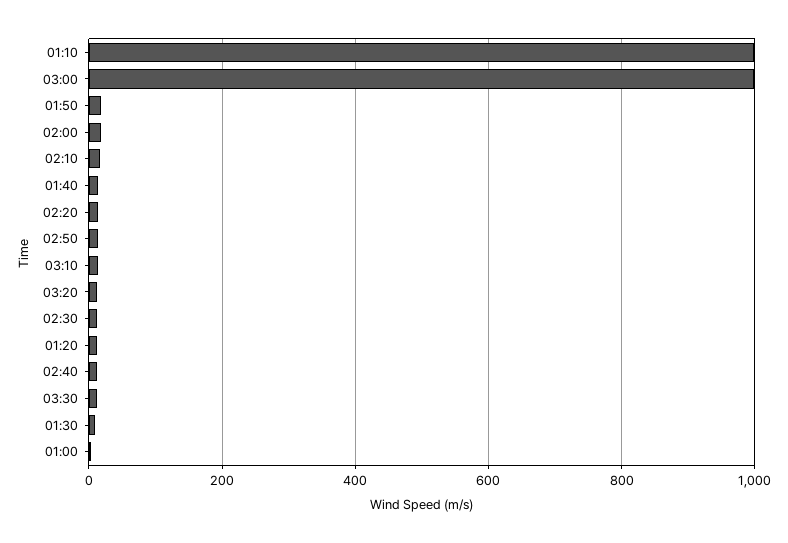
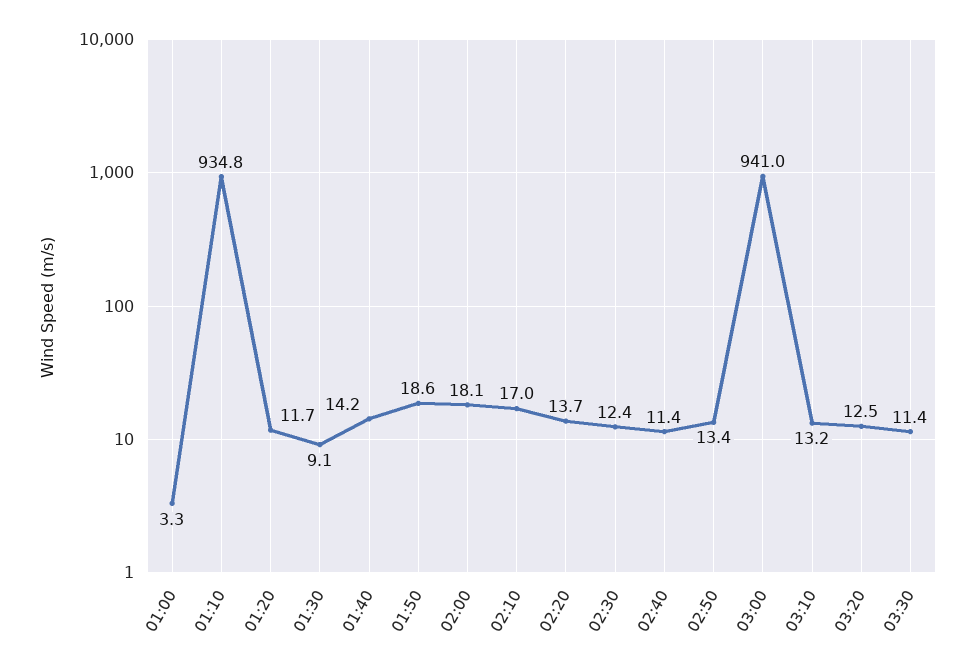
  {
-   "01:10": 1000,
+   "01:10": 934.8,
-   "03:00": 1000,
+   "03:00": 941,
    "01:50": 18.6,
    "02:00": 18.1,
    "02:10": 17,
    "01:40": 14.2,
    "02:20": 13.7,
    "02:50": 13.4,
    "03:10": 13.2,
    "03:20": 12.5,
    "02:30": 12.4,
    "01:20": 11.7,
    "02:40": 11.4,
    "03:30": 11.4,
    "01:30": 9.1,
    "01:00": 3.3
  }

